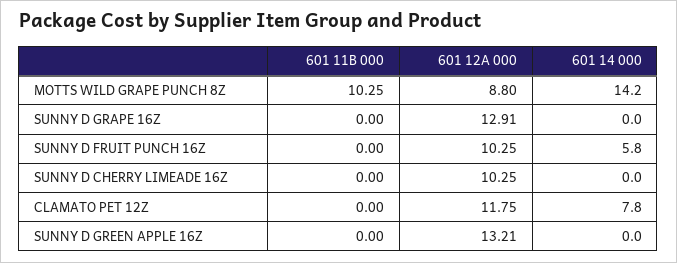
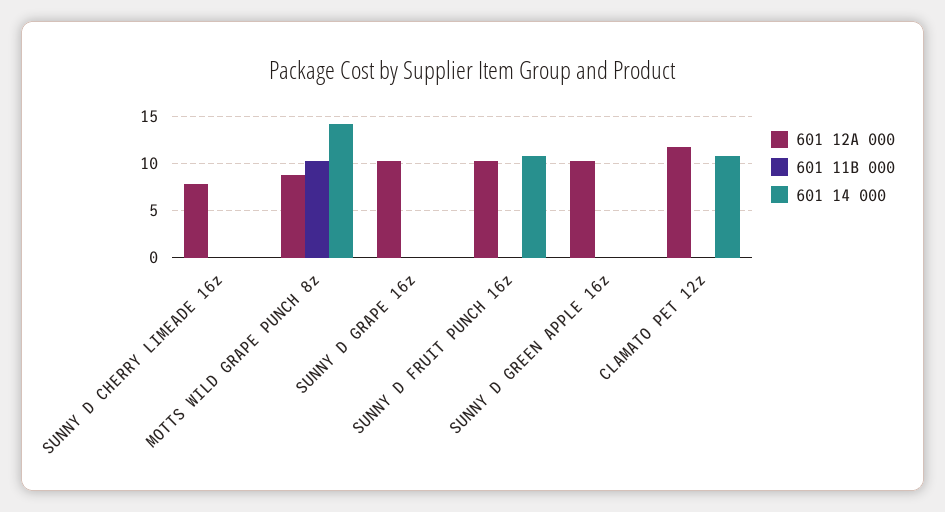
  {
    "601 11B 000": {
      "MOTTS WILD GRAPE PUNCH 8Z": 10.25,
      "SUNNY D GRAPE 16Z": 0,
      "SUNNY D FRUIT PUNCH 16Z": 0,
      "SUNNY D CHERRY LIMEADE 16Z": 0,
      "CLAMATO PET 12Z": 0,
      "SUNNY D GREEN APPLE 16Z": 0
    },
    "601 12A 000": {
      "MOTTS WILD GRAPE PUNCH 8Z": 8.8,
-     "SUNNY D GRAPE 16Z": 12.91,
+     "SUNNY D GRAPE 16Z": 10,
      "SUNNY D FRUIT PUNCH 16Z": 10.25,
-     "SUNNY D CHERRY LIMEADE 16Z": 10.25,
+     "SUNNY D CHERRY LIMEADE 16Z": 8,
      "CLAMATO PET 12Z": 11.75,
-     "SUNNY D GREEN APPLE 16Z": 13.21
+     "SUNNY D GREEN APPLE 16Z": 10
    },
    "601 14 000": {
      "MOTTS WILD GRAPE PUNCH 8Z": 14.2,
      "SUNNY D GRAPE 16Z": 0,
-     "SUNNY D FRUIT PUNCH 16Z": 5.8,
+     "SUNNY D FRUIT PUNCH 16Z": 11,
      "SUNNY D CHERRY LIMEADE 16Z": 0,
-     "CLAMATO PET 12Z": 7.8,
+     "CLAMATO PET 12Z": 11,
      "SUNNY D GREEN APPLE 16Z": 0
    }
  }

